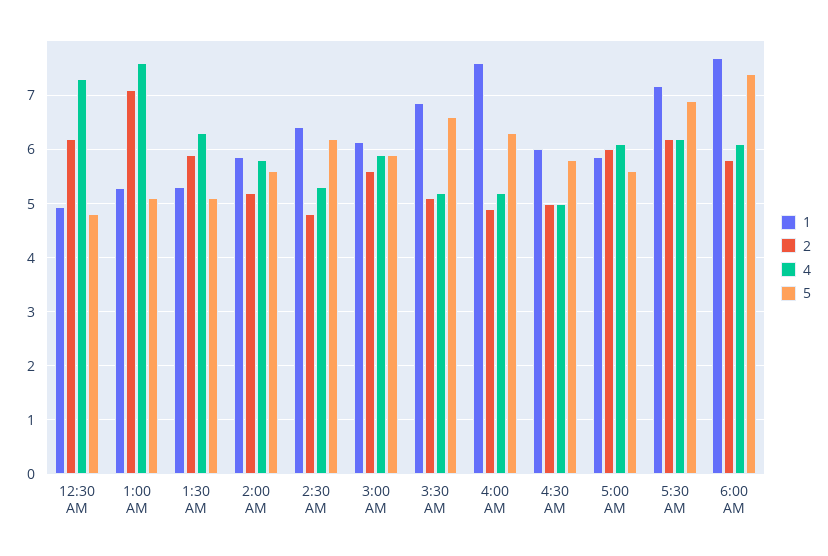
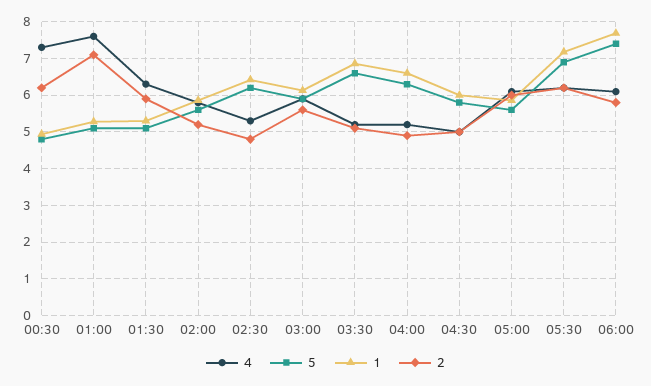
  {
    "1": {
      "12:30 AM": 5,
      "1:00 AM": 5.2,
      "1:30 AM": 5.4,
      "2:00 AM": 5.8,
      "2:30 AM": 6.4,
      "3:00 AM": 6.2,
      "3:30 AM": 6.8,
-     "4:00 AM": 7.6,
+     "4:00 AM": 6.6,
      "4:30 AM": 6,
      "5:00 AM": 5.8,
      "5:30 AM": 7.2,
      "6:00 AM": 7.6
    },
    "2": {
      "12:30 AM": 6.2,
      "1:00 AM": 7.2,
      "1:30 AM": 6,
      "2:00 AM": 5.2,
      "2:30 AM": 4.8,
      "3:00 AM": 5.6,
      "3:30 AM": 5.2,
      "4:00 AM": 5,
      "4:30 AM": 5,
      "5:00 AM": 6,
      "5:30 AM": 6.2,
      "6:00 AM": 5.8
    },
    "4": {
      "12:30 AM": 7.4,
      "1:00 AM": 7.6,
      "1:30 AM": 6.4,
      "2:00 AM": 5.8,
      "2:30 AM": 5.4,
      "3:00 AM": 6,
      "3:30 AM": 5.2,
      "4:00 AM": 5.2,
      "4:30 AM": 5,
      "5:00 AM": 6.2,
      "5:30 AM": 6.2,
      "6:00 AM": 6.2
    },
    "5": {
      "12:30 AM": 4.8,
      "1:00 AM": 5.2,
      "1:30 AM": 5.2,
      "2:00 AM": 5.6,
      "2:30 AM": 6.2,
      "3:00 AM": 6,
      "3:30 AM": 6.6,
      "4:00 AM": 6.4,
      "4:30 AM": 5.8,
      "5:00 AM": 5.6,
      "5:30 AM": 7,
      "6:00 AM": 7.4
    }
  }

